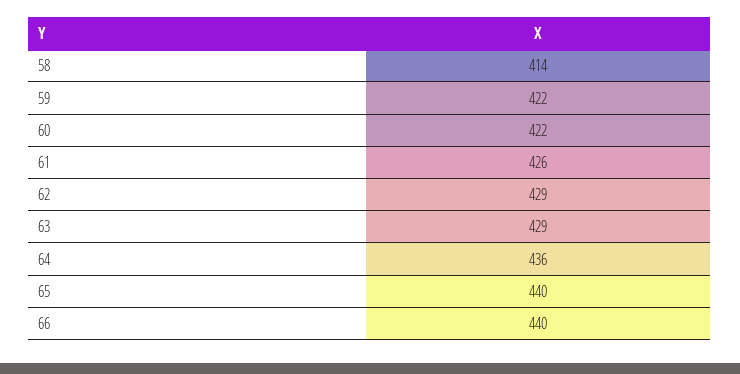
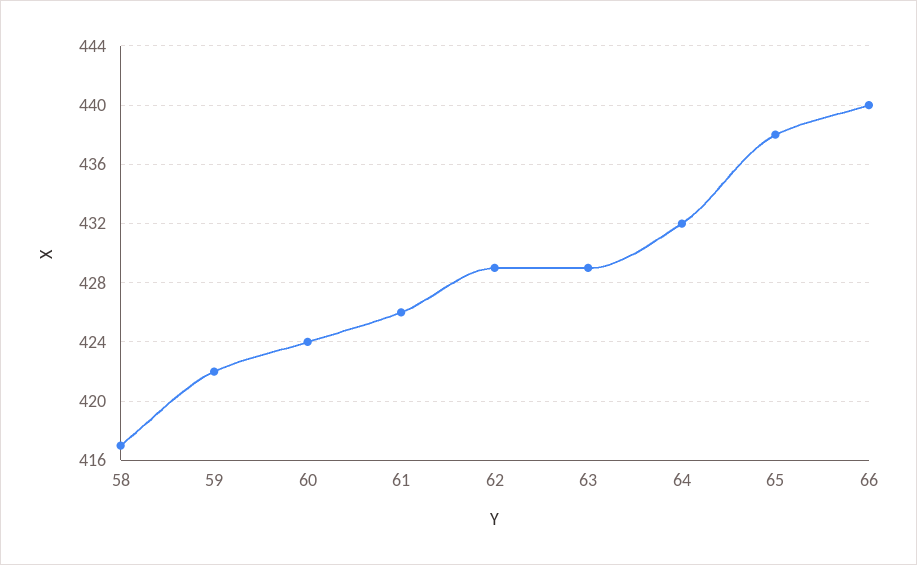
  {
-   "58": 414,
+   "58": 417,
    "59": 422,
-   "60": 422,
+   "60": 424,
    "61": 426,
    "62": 429,
    "63": 429,
-   "64": 436,
+   "64": 432,
-   "65": 440,
+   "65": 438,
    "66": 440
  }

